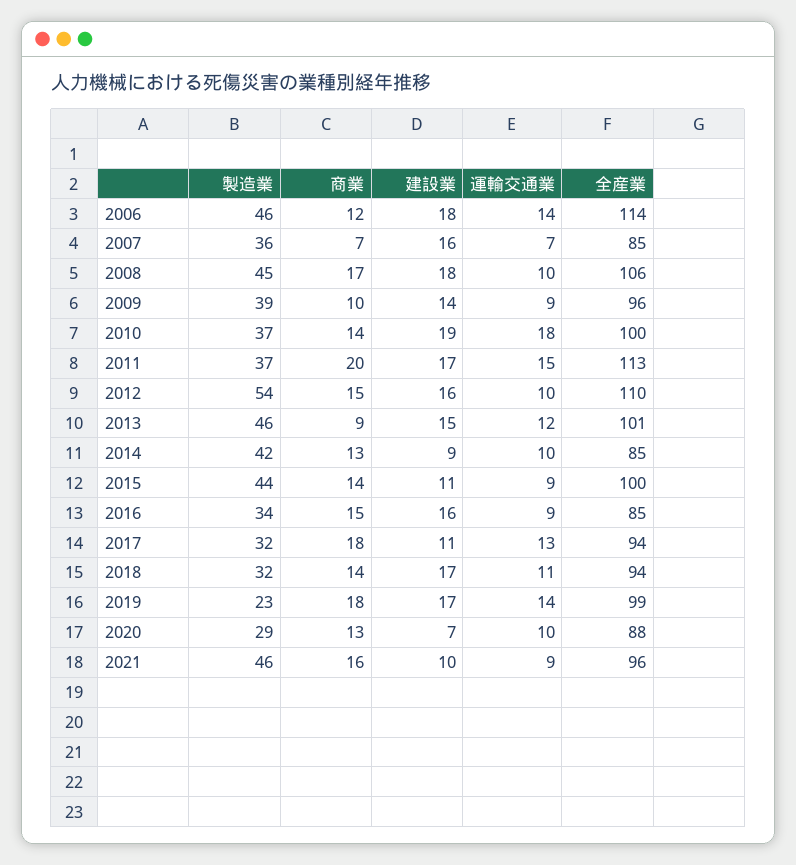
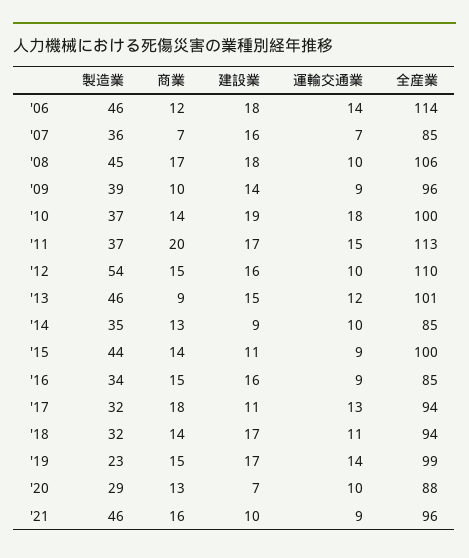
  {
    "製造業": {
      "2006": 46,
      "2007": 36,
      "2008": 45,
      "2009": 39,
      "2010": 37,
      "2011": 37,
      "2012": 54,
      "2013": 46,
-     "2014": 42,
+     "2014": 35,
      "2015": 44,
      "2016": 34,
      "2017": 32,
      "2018": 32,
      "2019": 23,
      "2020": 29,
      "2021": 46
    },
    "商業": {
      "2006": 12,
      "2007": 7,
      "2008": 17,
      "2009": 10,
      "2010": 14,
      "2011": 20,
      "2012": 15,
      "2013": 9,
      "2014": 13,
      "2015": 14,
      "2016": 15,
      "2017": 18,
      "2018": 14,
-     "2019": 18,
+     "2019": 15,
      "2020": 13,
      "2021": 16
    },
    "建設業": {
      "2006": 18,
      "2007": 16,
      "2008": 18,
      "2009": 14,
      "2010": 19,
      "2011": 17,
      "2012": 16,
      "2013": 15,
      "2014": 9,
      "2015": 11,
      "2016": 16,
      "2017": 11,
      "2018": 17,
      "2019": 17,
      "2020": 7,
      "2021": 10
    },
    "運輸交通業": {
      "2006": 14,
      "2007": 7,
      "2008": 10,
      "2009": 9,
      "2010": 18,
      "2011": 15,
      "2012": 10,
      "2013": 12,
      "2014": 10,
      "2015": 9,
      "2016": 9,
      "2017": 13,
      "2018": 11,
      "2019": 14,
      "2020": 10,
      "2021": 9
    },
    "全産業": {
      "2006": 114,
      "2007": 85,
      "2008": 106,
      "2009": 96,
      "2010": 100,
      "2011": 113,
      "2012": 110,
      "2013": 101,
      "2014": 85,
      "2015": 100,
      "2016": 85,
      "2017": 94,
      "2018": 94,
      "2019": 99,
      "2020": 88,
      "2021": 96
    }
  }

